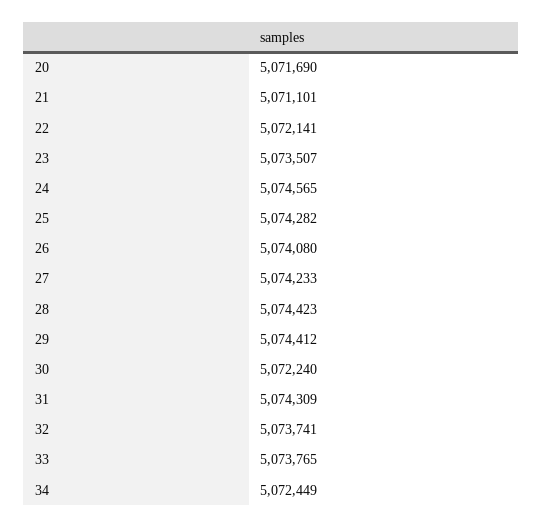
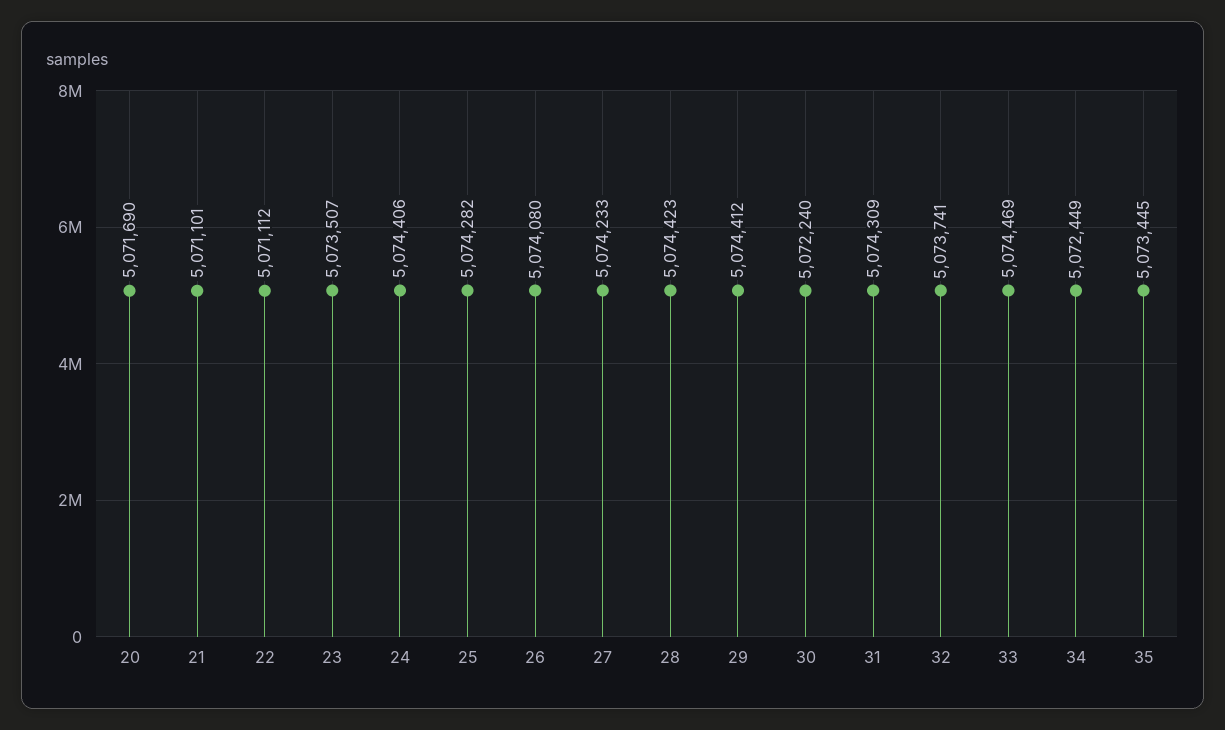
  {
    "20": 5071690,
    "21": 5071101,
-   "22": 5072141,
+   "22": 5071112,
    "23": 5073507,
-   "24": 5074565,
+   "24": 5074406,
    "25": 5074282,
    "26": 5074080,
    "27": 5074233,
    "28": 5074423,
    "29": 5074412,
    "30": 5072240,
    "31": 5074309,
    "32": 5073741,
-   "33": 5073765,
+   "33": 5074469,
-   "34": 5072449
+   "34": 5072449,
+   "35": 5073445
  }

